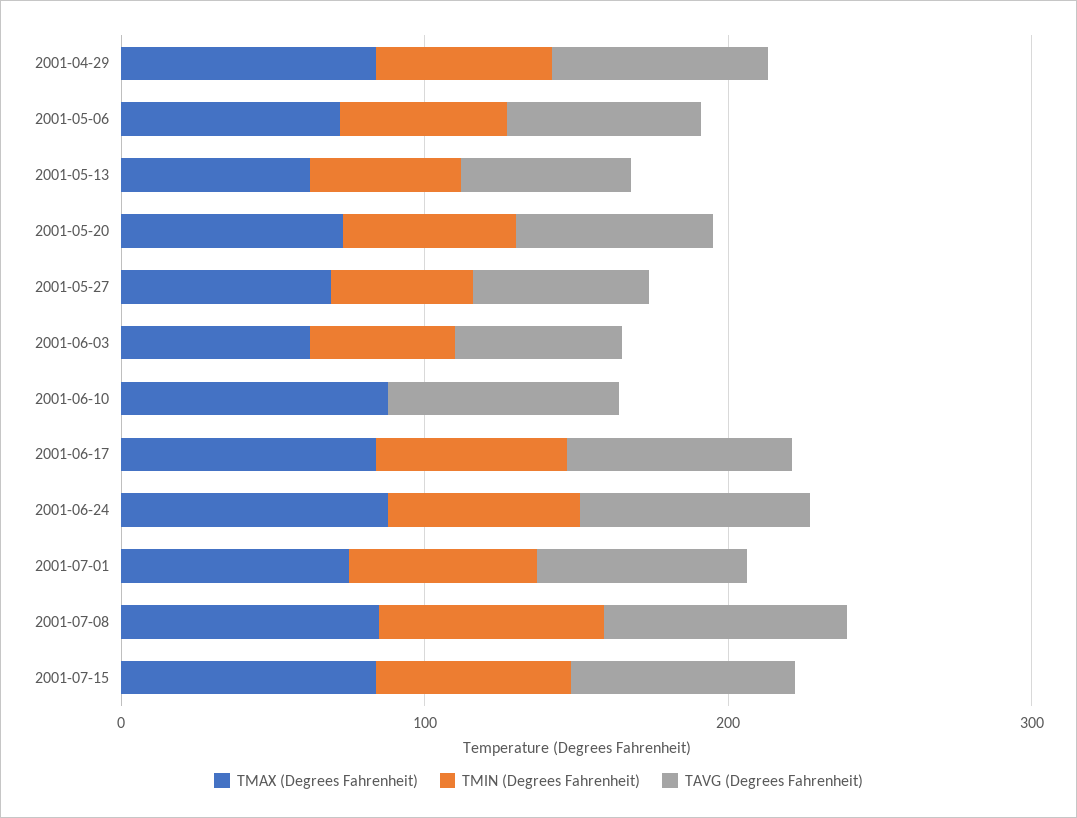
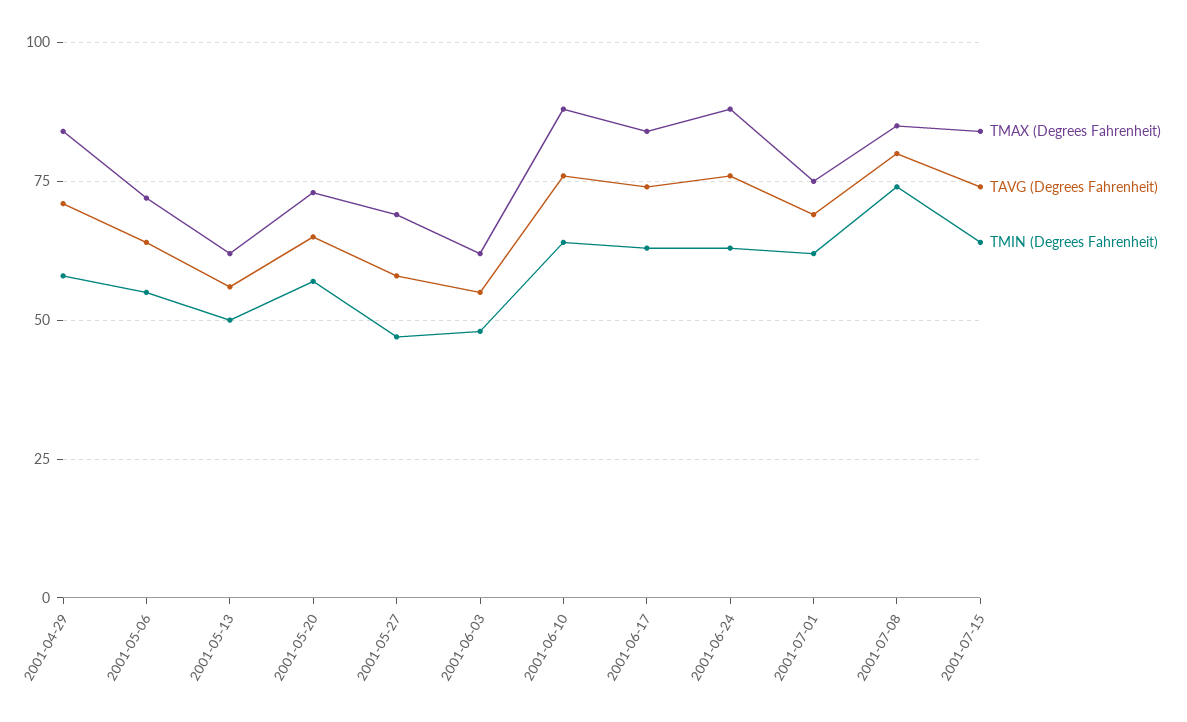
  {
    "TMAX (Degrees Fahrenheit)": {
      "2001-04-29": 85,
      "2001-05-06": 70,
      "2001-05-13": 60,
      "2001-05-20": 75,
      "2001-05-27": 70,
      "2001-06-03": 60,
      "2001-06-10": 90,
      "2001-06-17": 85,
      "2001-06-24": 90,
      "2001-07-01": 75,
      "2001-07-08": 85,
      "2001-07-15": 85
    },
    "TMIN (Degrees Fahrenheit)": {
      "2001-04-29": 60,
      "2001-05-06": 55,
      "2001-05-13": 50,
      "2001-05-20": 55,
      "2001-05-27": 45,
      "2001-06-03": 50,
-     "2001-06-10": 0,
+     "2001-06-10": 65,
      "2001-06-17": 65,
      "2001-06-24": 65,
      "2001-07-01": 60,
      "2001-07-08": 75,
      "2001-07-15": 65
    },
    "TAVG (Degrees Fahrenheit)": {
      "2001-04-29": 70,
      "2001-05-06": 65,
      "2001-05-13": 55,
      "2001-05-20": 65,
      "2001-05-27": 60,
      "2001-06-03": 55,
      "2001-06-10": 75,
      "2001-06-17": 75,
      "2001-06-24": 75,
      "2001-07-01": 70,
      "2001-07-08": 80,
      "2001-07-15": 75
    }
  }

